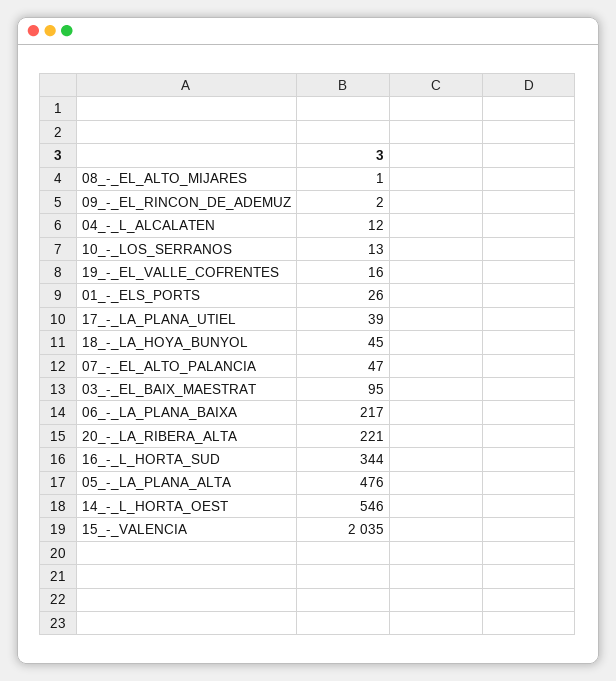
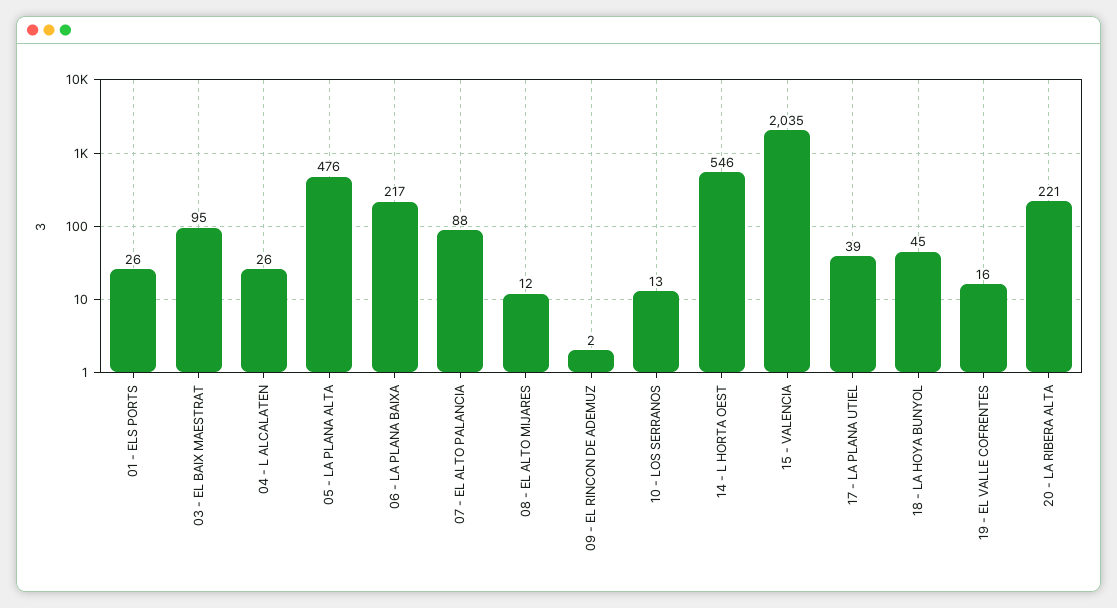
  {
-   "08_-_EL_ALTO_MIJARES": 1,
+   "08_-_EL_ALTO_MIJARES": 12,
    "09_-_EL_RINCON_DE_ADEMUZ": 2,
-   "04_-_L_ALCALATEN": 12,
+   "04_-_L_ALCALATEN": 26,
    "10_-_LOS_SERRANOS": 13,
    "19_-_EL_VALLE_COFRENTES": 16,
    "01_-_ELS_PORTS": 26,
    "17_-_LA_PLANA_UTIEL": 39,
    "18_-_LA_HOYA_BUNYOL": 45,
-   "07_-_EL_ALTO_PALANCIA": 47,
+   "07_-_EL_ALTO_PALANCIA": 88,
    "03_-_EL_BAIX_MAESTRAT": 95,
    "06_-_LA_PLANA_BAIXA": 217,
    "20_-_LA_RIBERA_ALTA": 221,
-   "16_-_L_HORTA_SUD": 344,
    "05_-_LA_PLANA_ALTA": 476,
    "14_-_L_HORTA_OEST": 546,
    "15_-_VALENCIA": 2035
  }

